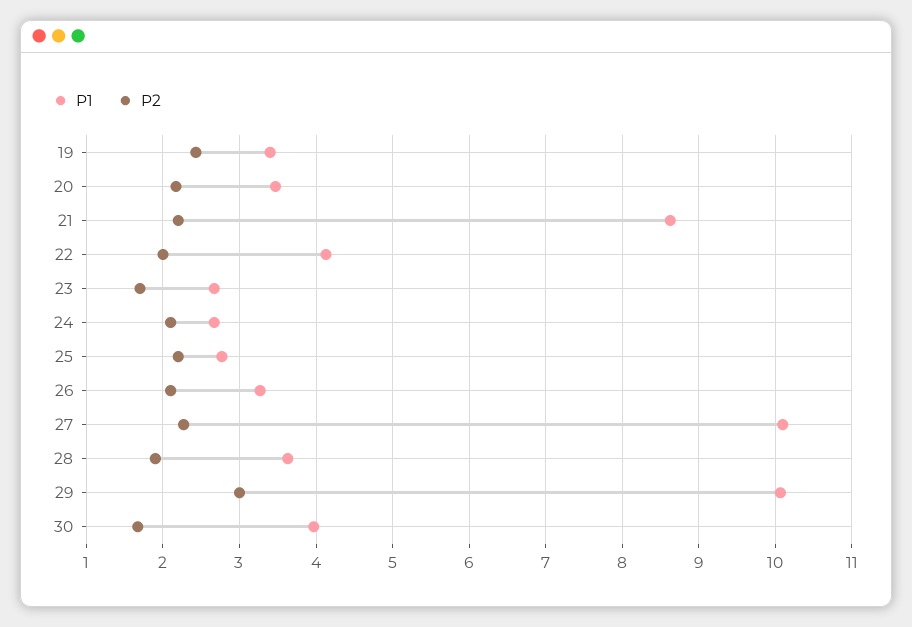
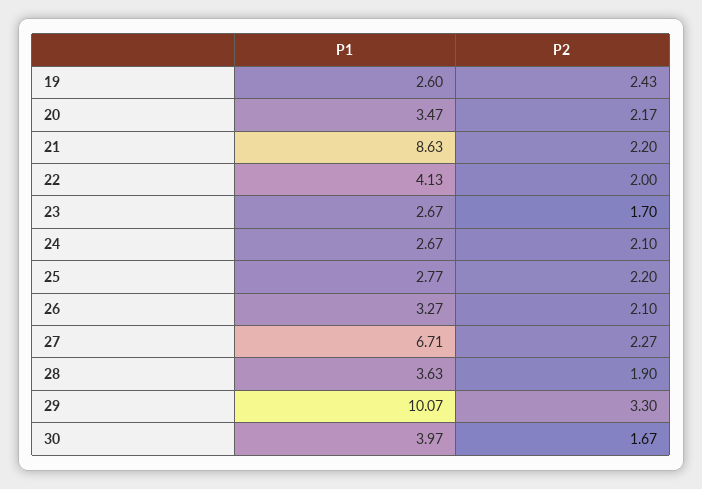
  {
    "P1": {
-     "19": 3.4,
+     "19": 2.6,
      "20": 3.47,
      "21": 8.63,
      "22": 4.13,
      "23": 2.67,
      "24": 2.67,
      "25": 2.77,
      "26": 3.27,
-     "27": 10.1,
+     "27": 6.71,
      "28": 3.63,
      "29": 10.07,
      "30": 3.97
    },
    "P2": {
      "19": 2.43,
      "20": 2.17,
      "21": 2.2,
      "22": 2,
      "23": 1.7,
      "24": 2.1,
      "25": 2.2,
      "26": 2.1,
      "27": 2.27,
      "28": 1.9,
-     "29": 3,
+     "29": 3.3,
      "30": 1.67
    }
  }

